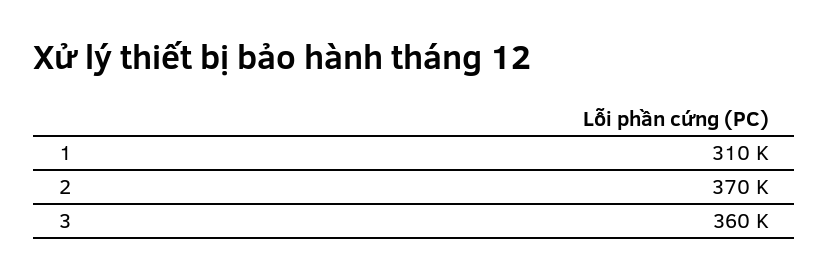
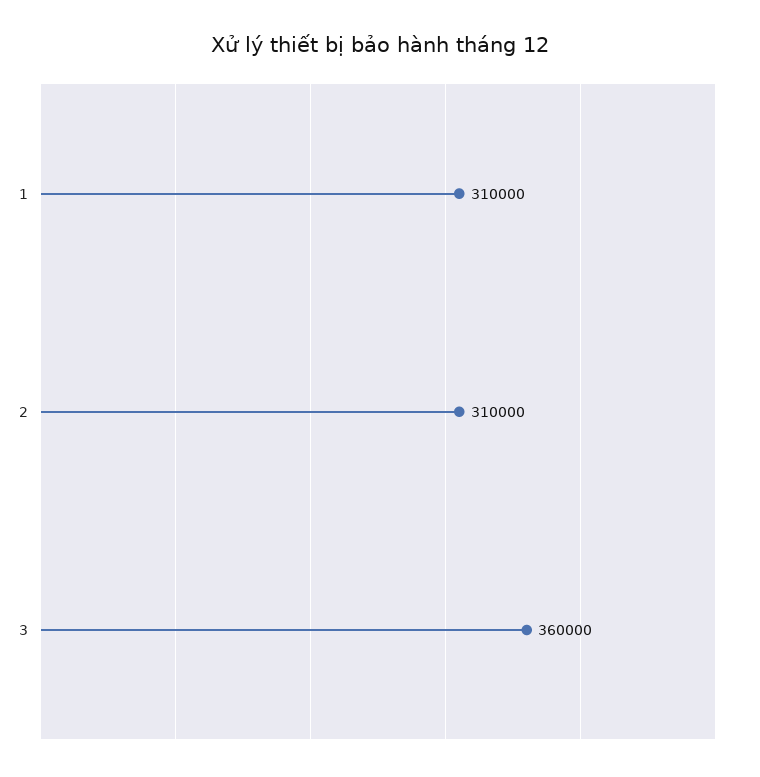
  {
    "1": 310000,
-   "2": 370000,
+   "2": 310000,
    "3": 360000
  }

